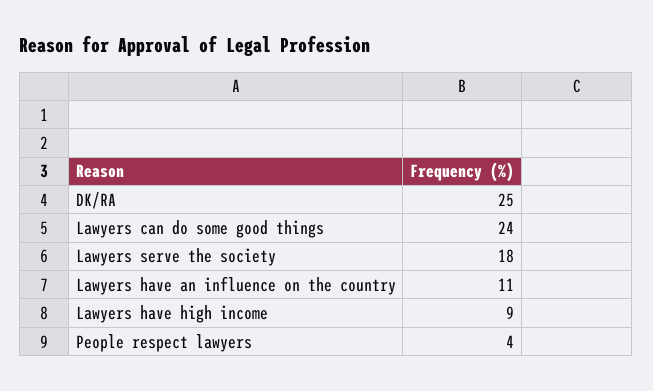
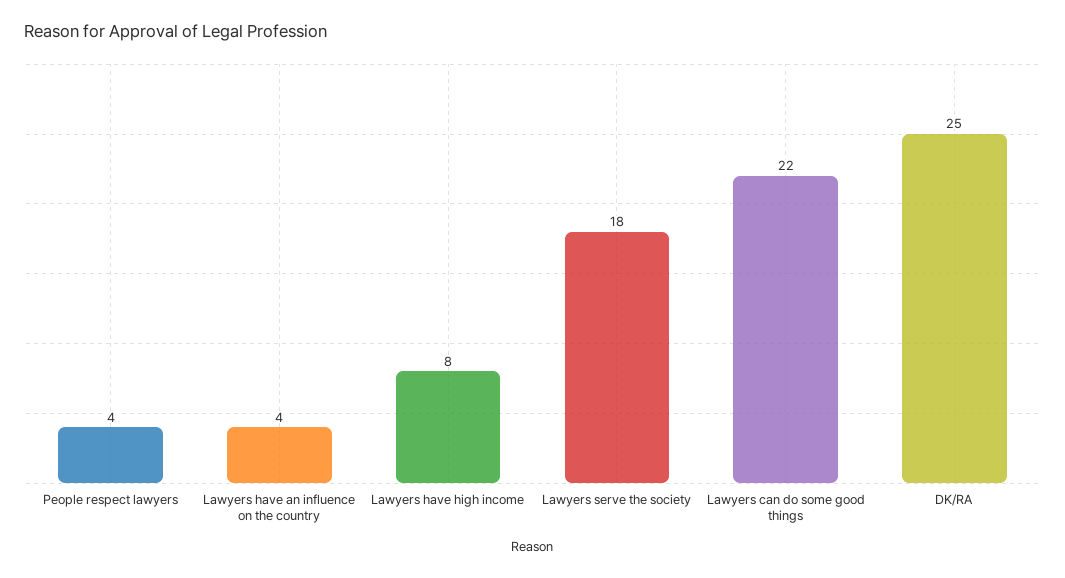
  {
    "DK/RA": 25,
-   "Lawyers can do some good things": 24,
+   "Lawyers can do some good things": 22,
    "Lawyers serve the society": 18,
-   "Lawyers have an influence on the country": 11,
+   "Lawyers have an influence on the country": 4,
-   "Lawyers have high income": 9,
+   "Lawyers have high income": 8,
    "People respect lawyers": 4
  }

